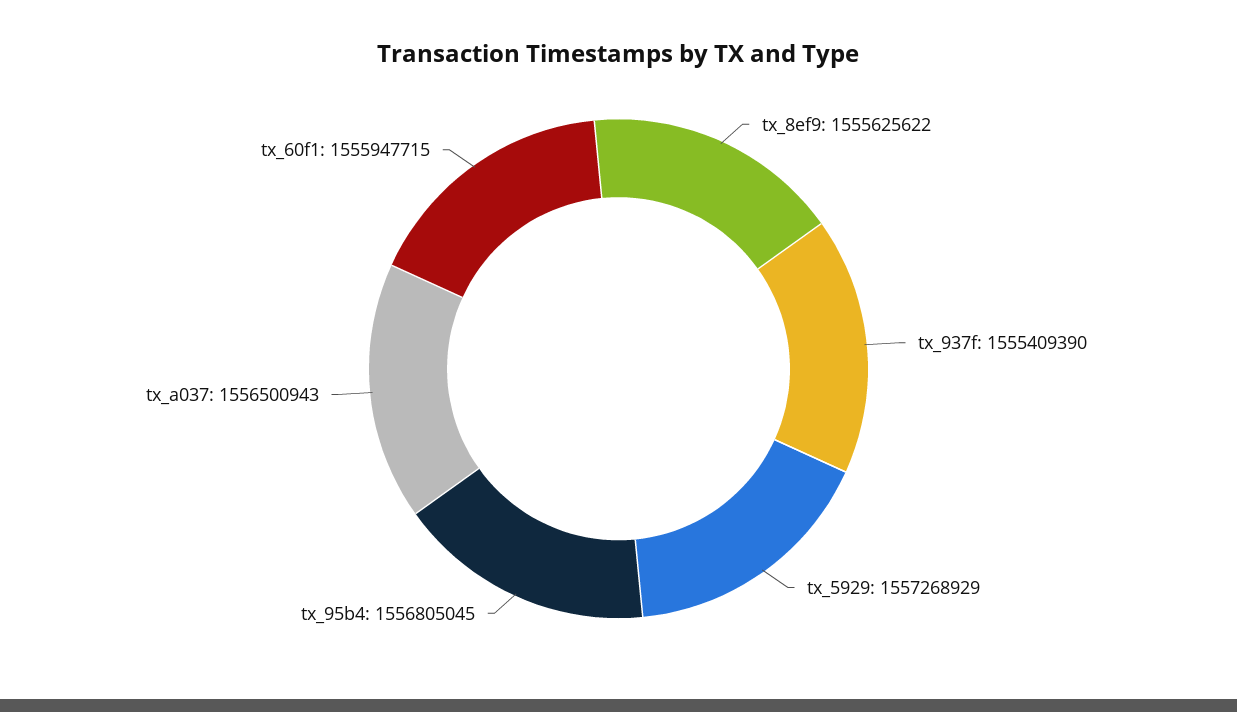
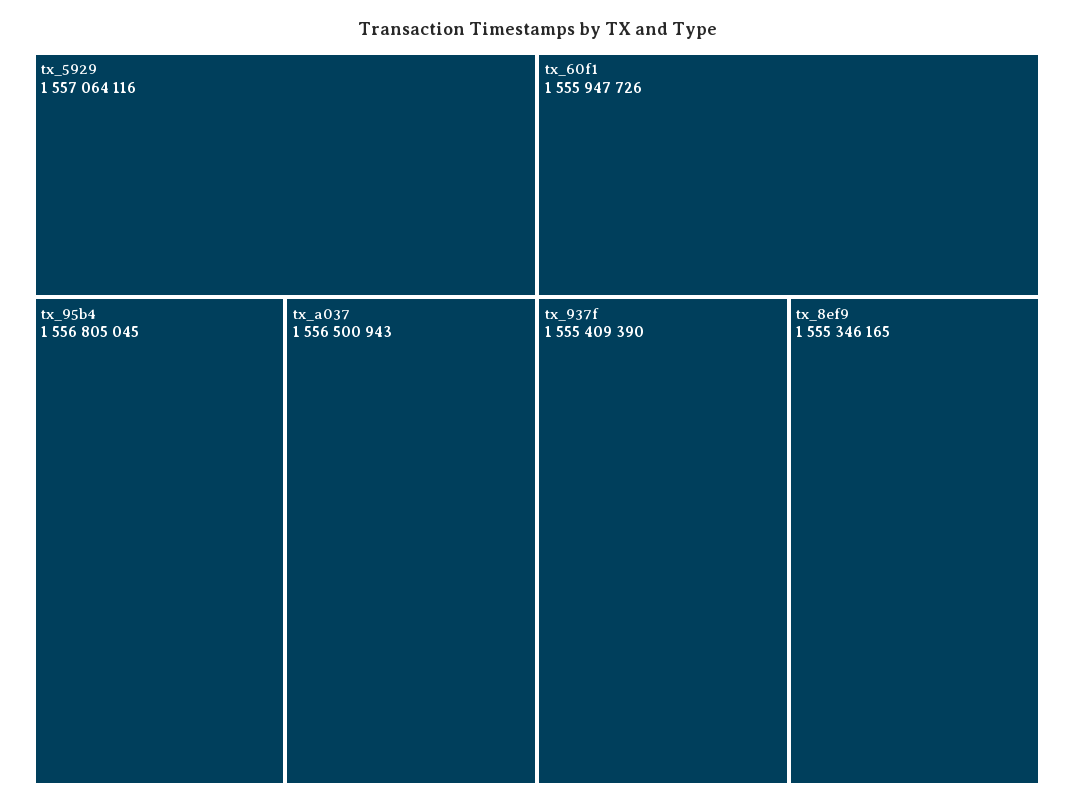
  {
-   "tx_8ef9": 1555625622,
+   "tx_8ef9": 1555346165,
    "tx_937f": 1555409390,
-   "tx_5929": 1557268929,
+   "tx_5929": 1557064116,
    "tx_95b4": 1556805045,
    "tx_a037": 1556500943,
-   "tx_60f1": 1555947715
+   "tx_60f1": 1555947726
  }

